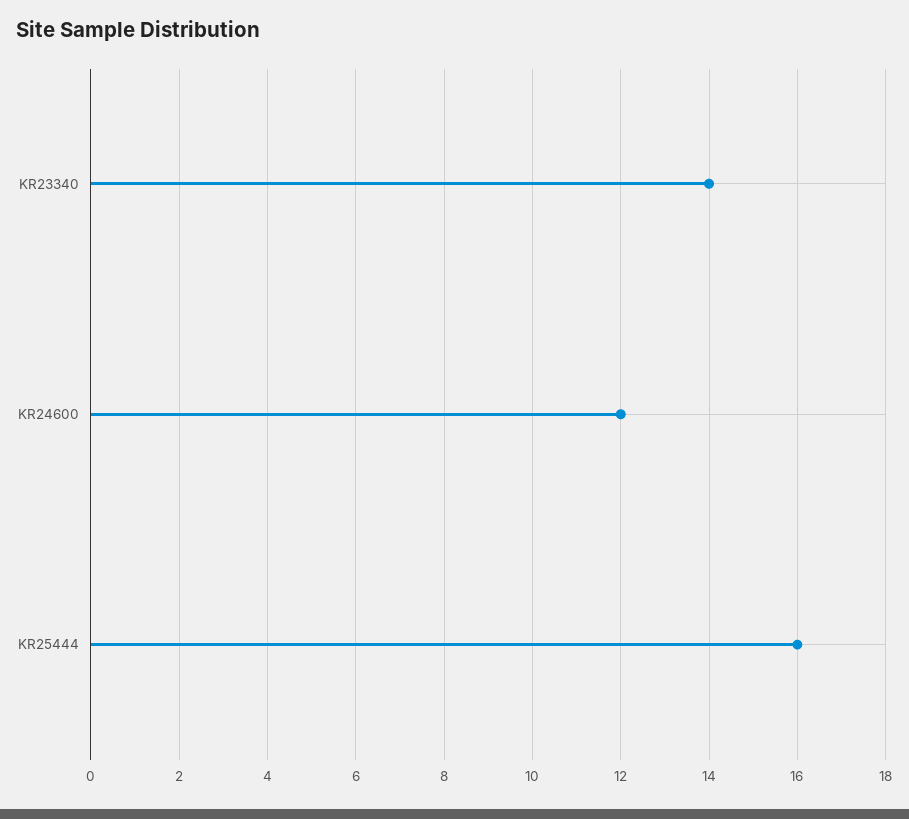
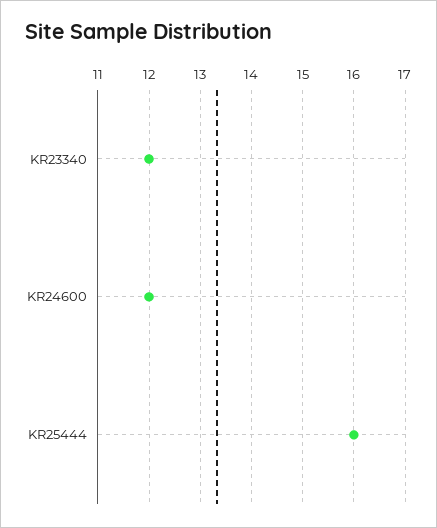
  {
-   "KR23340": 14,
+   "KR23340": 12,
    "KR24600": 12,
    "KR25444": 16
  }

